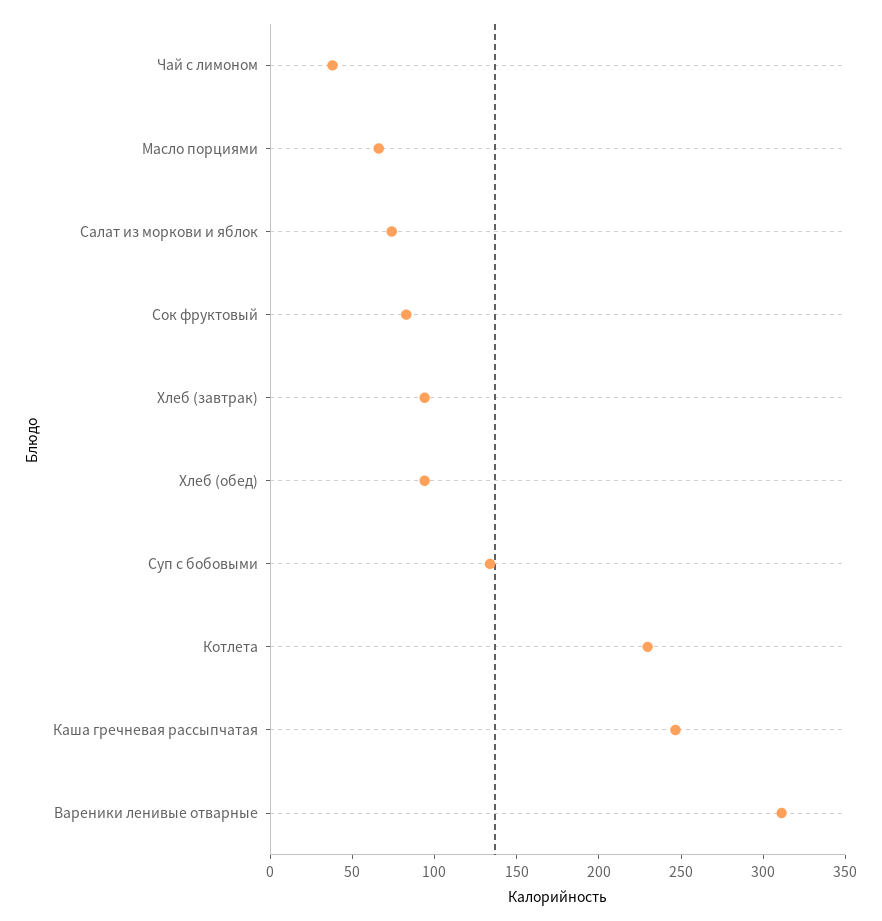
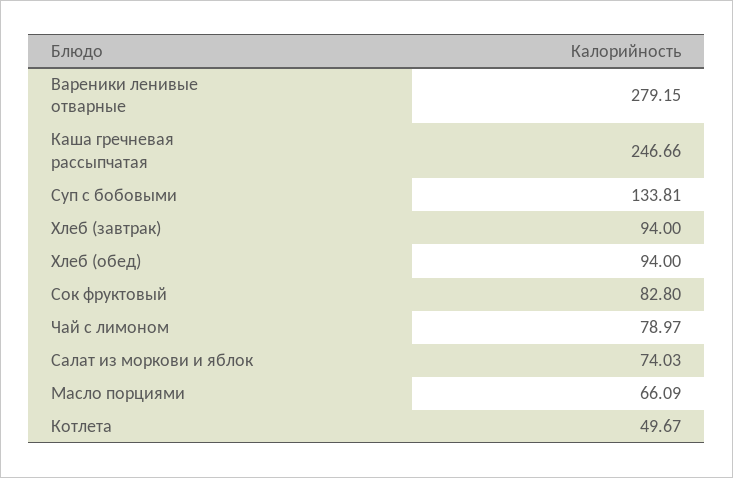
  {
-   "Чай с лимоном": 40,
+   "Чай с лимоном": 78.97,
    "Масло порциями": 66.09,
    "Салат из моркови и яблок": 74.03,
    "Сок фруктовый": 82.8,
    "Хлеб (завтрак)": 94,
    "Хлеб (обед)": 94,
    "Суп с бобовыми": 133.81,
-   "Котлета": 230,
+   "Котлета": 49.67,
    "Каша гречневая рассыпчатая": 246.66,
-   "Вареники ленивые отварные": 310
+   "Вареники ленивые отварные": 279.15
  }

